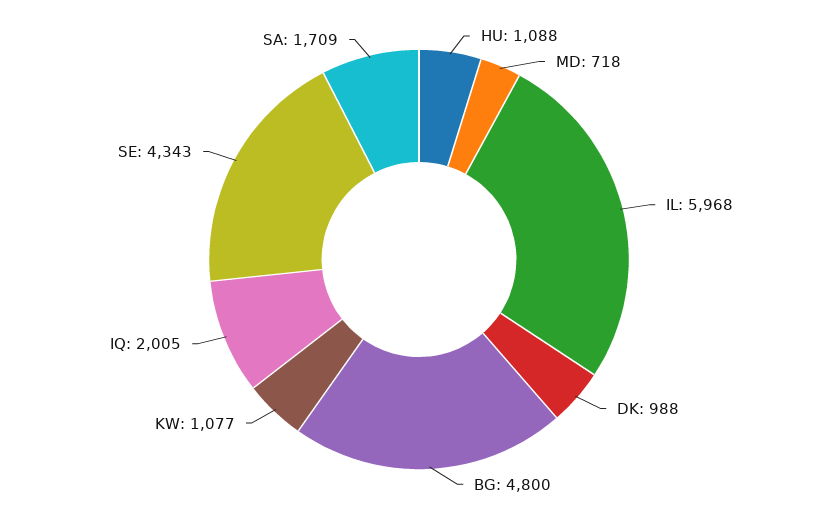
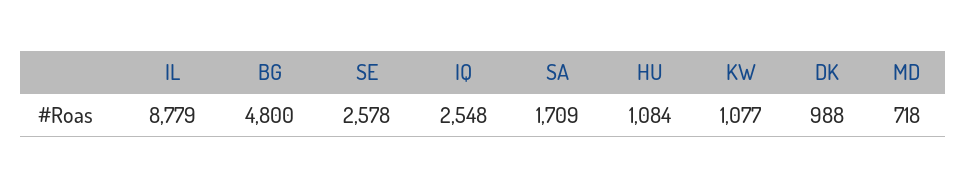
  {
-   "HU": 1088,
+   "HU": 1084,
    "MD": 718,
-   "IL": 5968,
+   "IL": 8779,
    "DK": 988,
    "BG": 4800,
    "KW": 1077,
-   "IQ": 2005,
+   "IQ": 2548,
-   "SE": 4343,
+   "SE": 2578,
    "SA": 1709
  }

